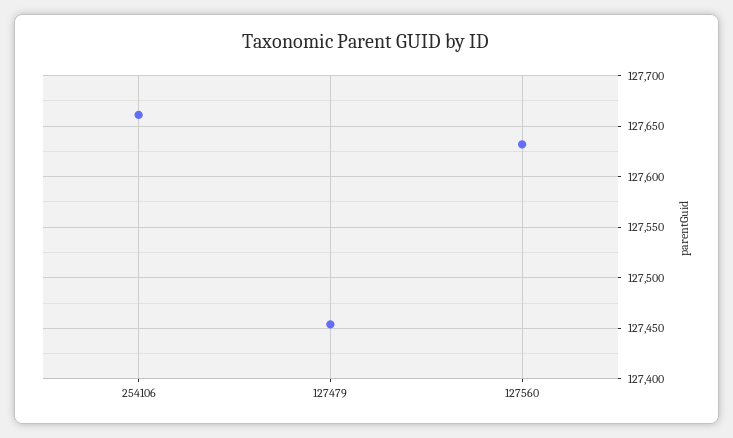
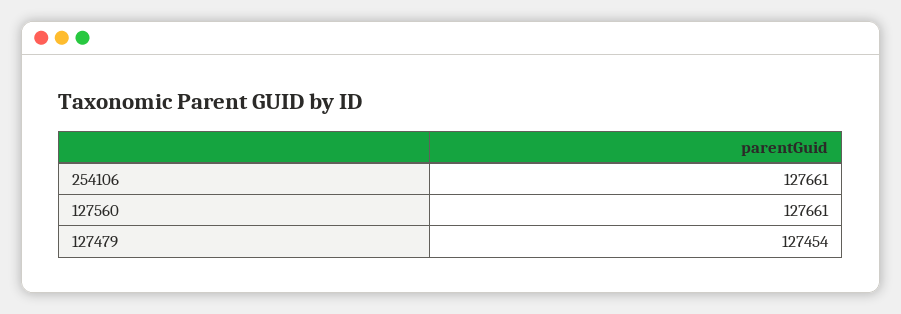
  {
    "254106": 127661,
    "127479": 127454,
-   "127560": 127630
+   "127560": 127661
  }

